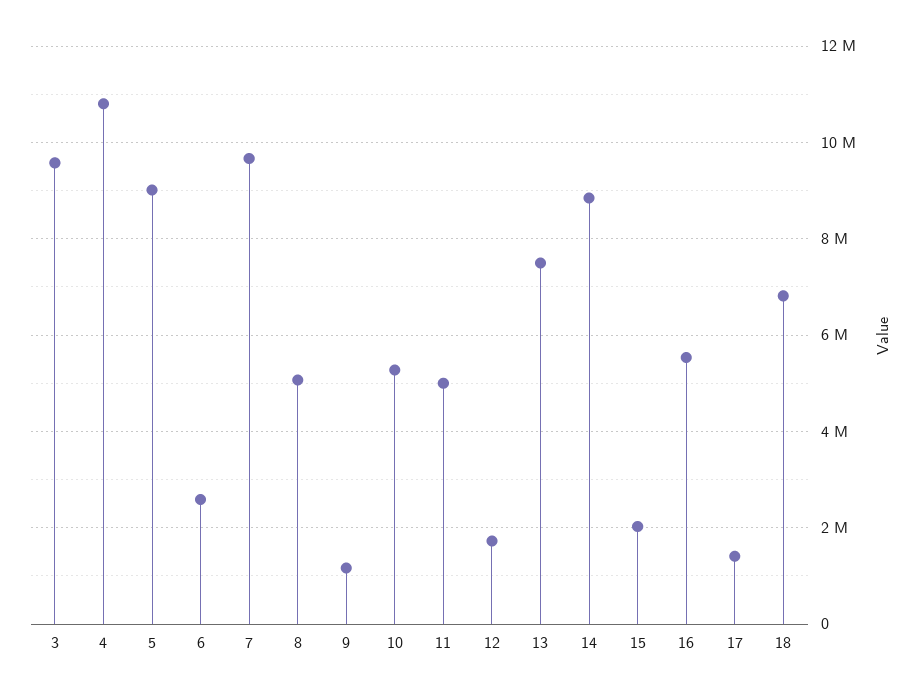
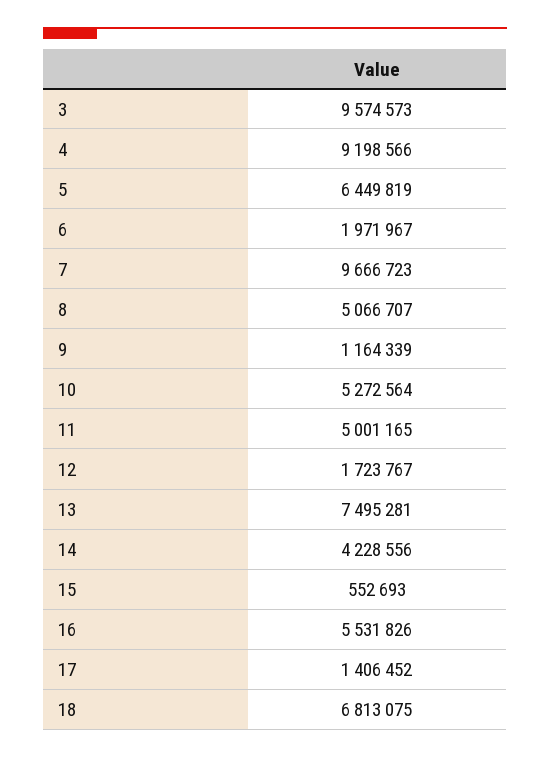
  {
    "3": 9574573,
-   "4": 10800000,
+   "4": 9198566,
-   "5": 9000000,
+   "5": 6449819,
-   "6": 2600000,
+   "6": 1971967,
    "7": 9666723,
    "8": 5066707,
    "9": 1164339,
    "10": 5272564,
    "11": 5001165,
    "12": 1723767,
    "13": 7495281,
-   "14": 8800000,
+   "14": 4228556,
-   "15": 2000000,
+   "15": 552693,
    "16": 5531826,
    "17": 1406452,
    "18": 6813075
  }

